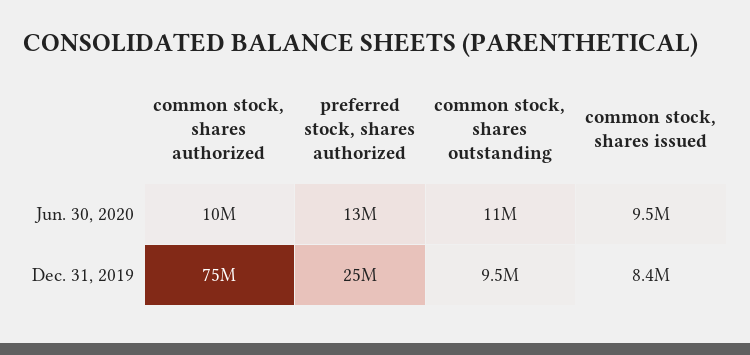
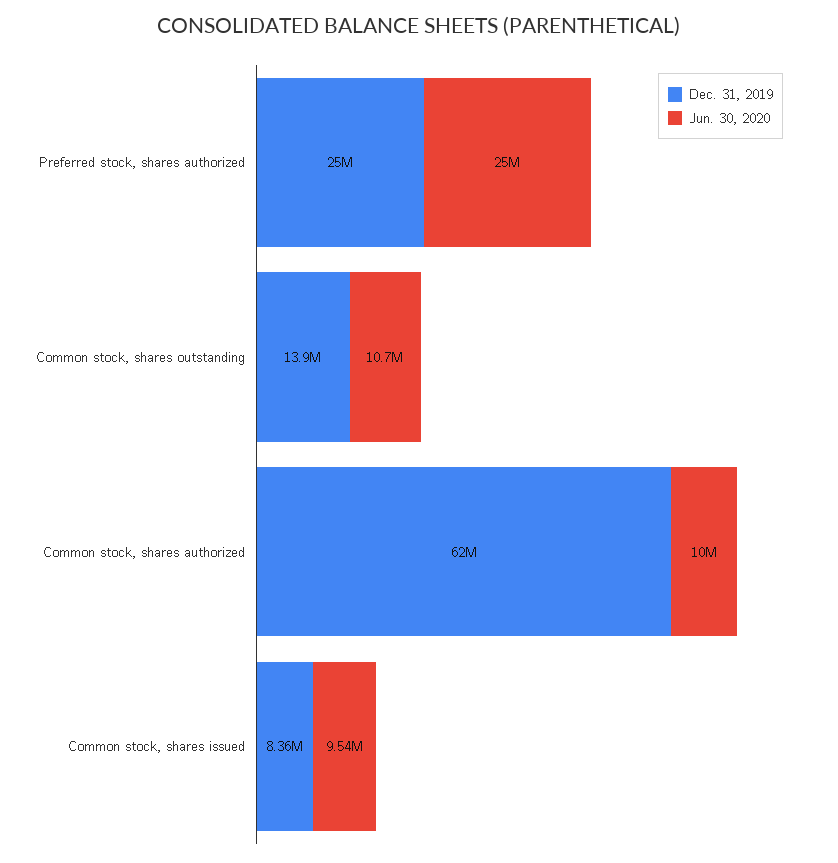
  {
    "Jun. 30, 2020": {
      "common stock, shares authorized": 10000000,
-     "preferred stock, shares authorized": 13000000,
+     "preferred stock, shares authorized": 25000000,
      "common stock, shares outstanding": 10700000,
      "common stock, shares issued": 9540000
    },
    "Dec. 31, 2019": {
-     "common stock, shares authorized": 75000000,
+     "common stock, shares authorized": 62000000,
      "preferred stock, shares authorized": 25000000,
-     "common stock, shares outstanding": 9500000,
+     "common stock, shares outstanding": 13900000,
      "common stock, shares issued": 8360000
    }
  }

